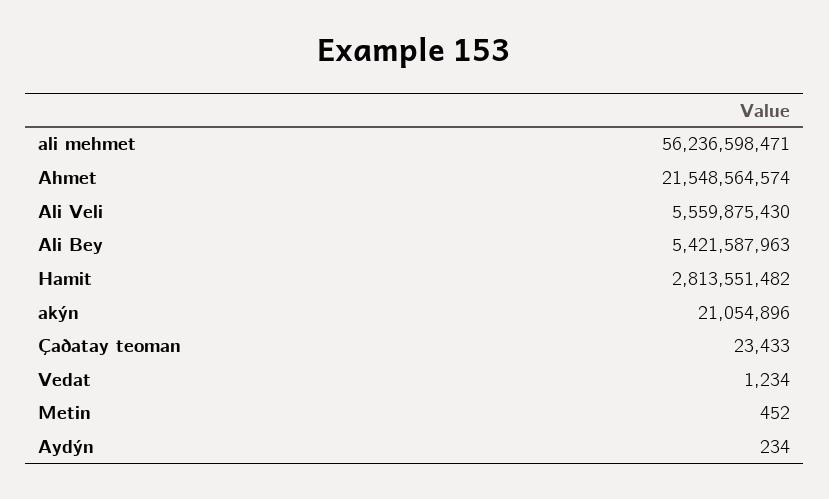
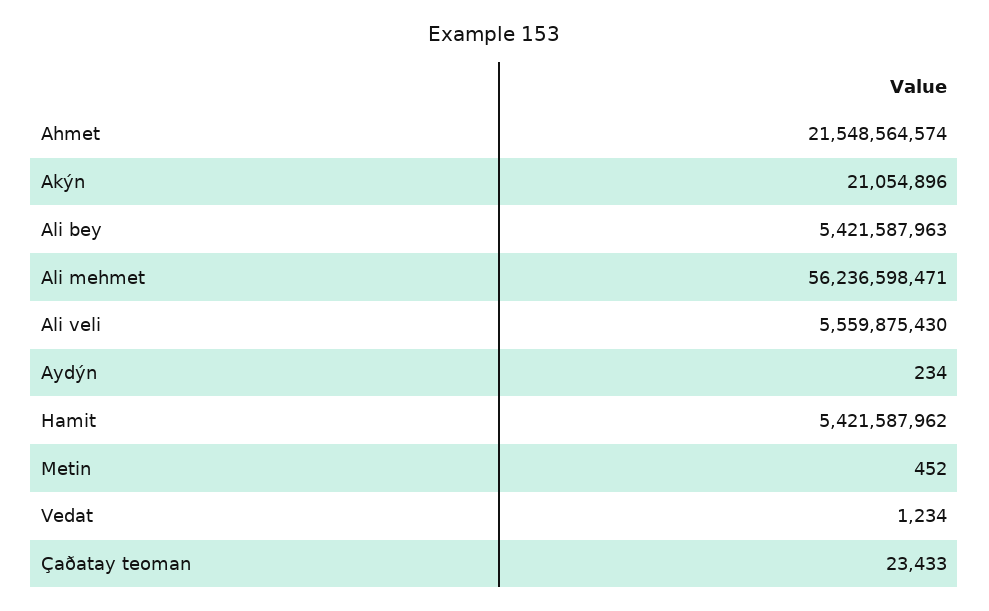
  {
    "ali mehmet": 56236598471,
    "Ahmet": 21548564574,
    "Ali Veli": 5559875430,
    "Ali Bey": 5421587963,
-   "Hamit": 2813551482,
+   "Hamit": 5421587962,
    "akýn": 21054896,
    "Çaðatay teoman": 23433,
    "Vedat": 1234,
    "Metin": 452,
    "Aydýn": 234
  }

